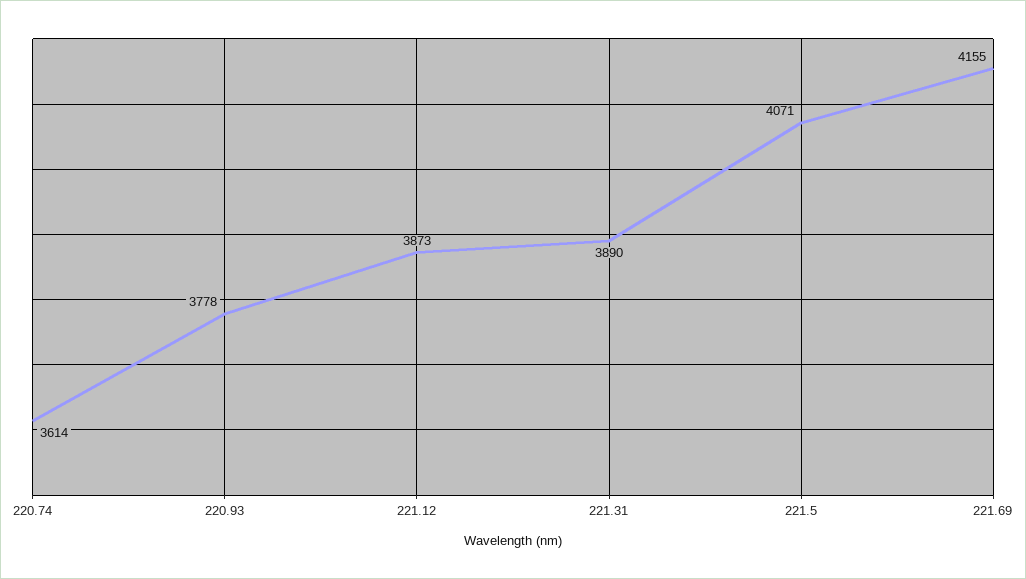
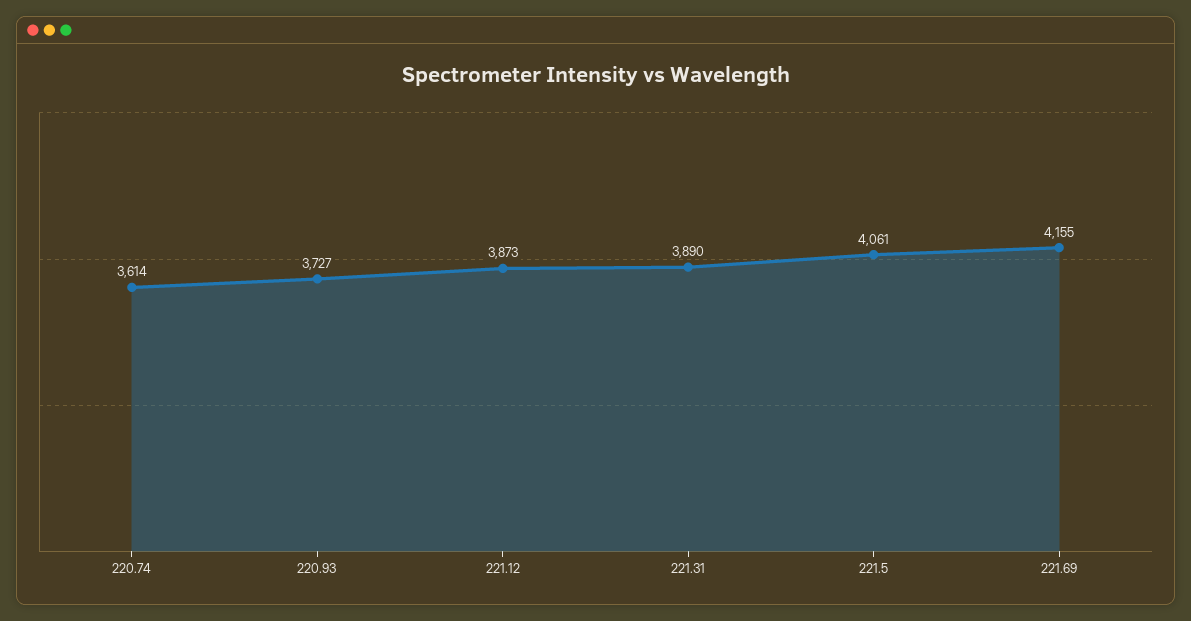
  {
    "220.74": 3614,
-   "220.93": 3778,
+   "220.93": 3727,
    "221.12": 3873,
    "221.31": 3890,
-   "221.5": 4071,
+   "221.5": 4061,
    "221.69": 4155
  }

